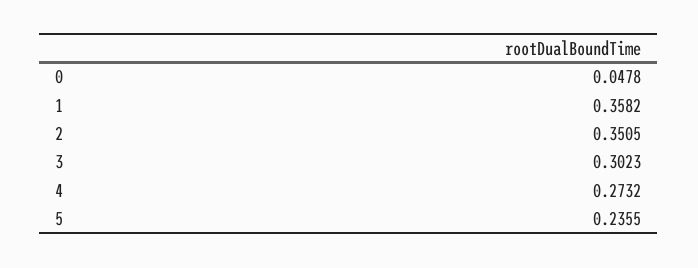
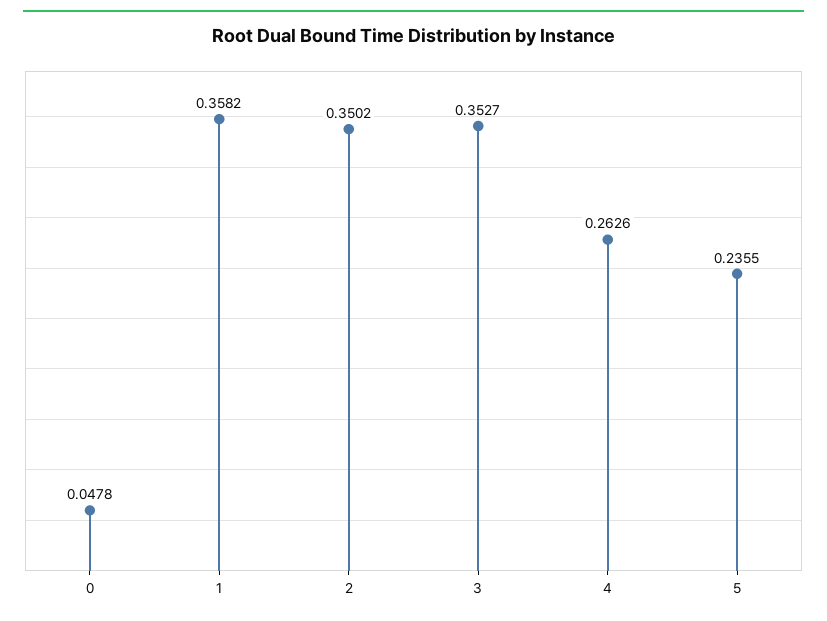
  {
    "0": 0.0478,
    "1": 0.3582,
-   "2": 0.3505,
+   "2": 0.3502,
-   "3": 0.3023,
+   "3": 0.3527,
-   "4": 0.2732,
+   "4": 0.2626,
    "5": 0.2355
  }

